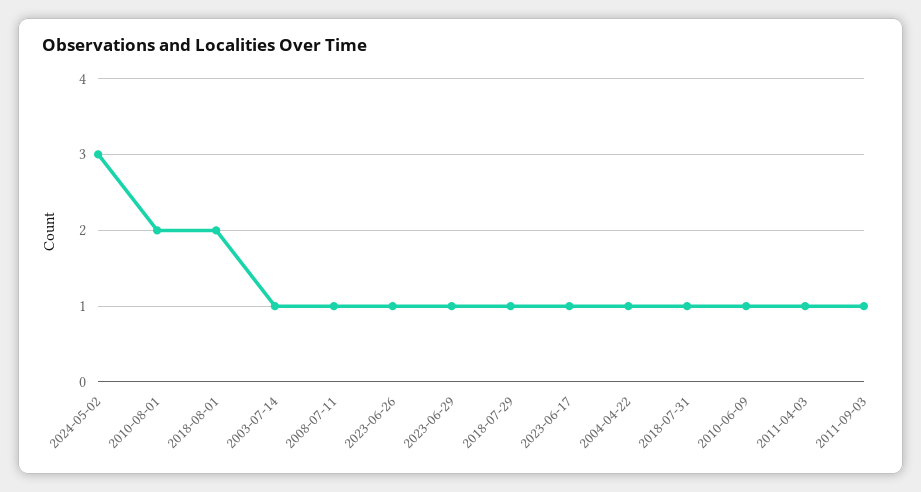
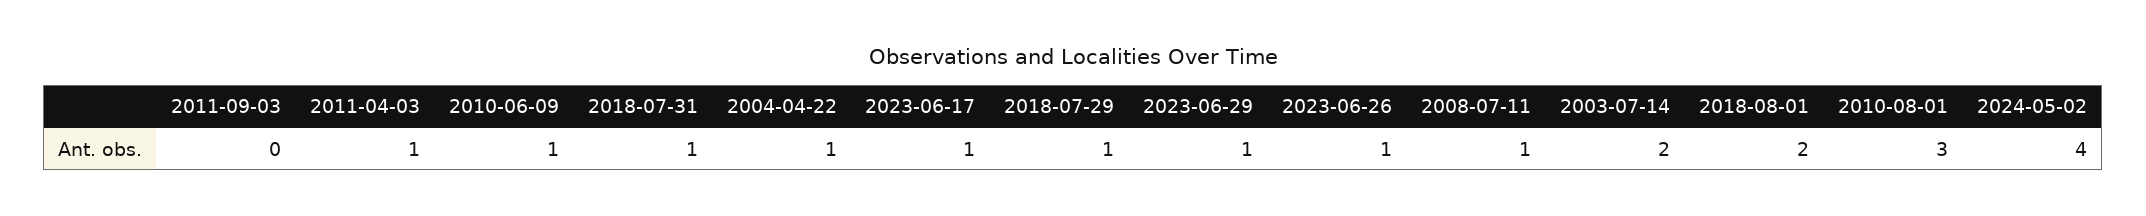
  {
-   "2024-05-02": 3,
+   "2024-05-02": 4,
-   "2010-08-01": 2,
+   "2010-08-01": 3,
    "2018-08-01": 2,
-   "2003-07-14": 1,
+   "2003-07-14": 2,
    "2008-07-11": 1,
    "2023-06-26": 1,
    "2023-06-29": 1,
    "2018-07-29": 1,
    "2023-06-17": 1,
    "2004-04-22": 1,
    "2018-07-31": 1,
    "2010-06-09": 1,
    "2011-04-03": 1,
-   "2011-09-03": 1
+   "2011-09-03": 0
  }

